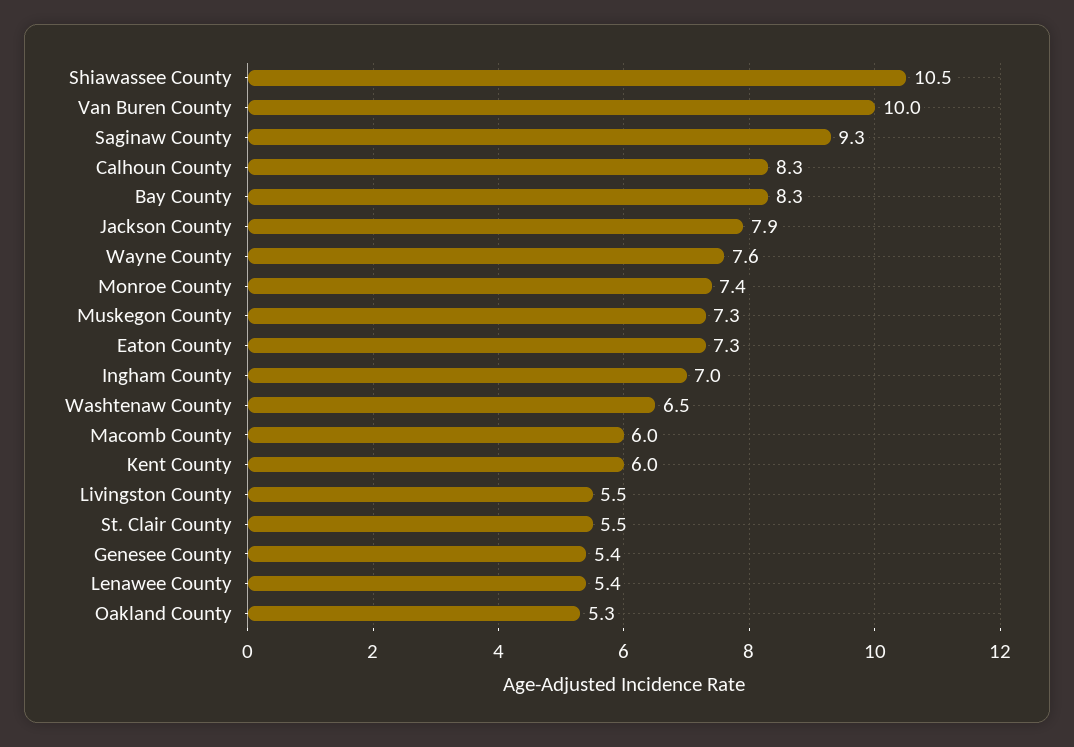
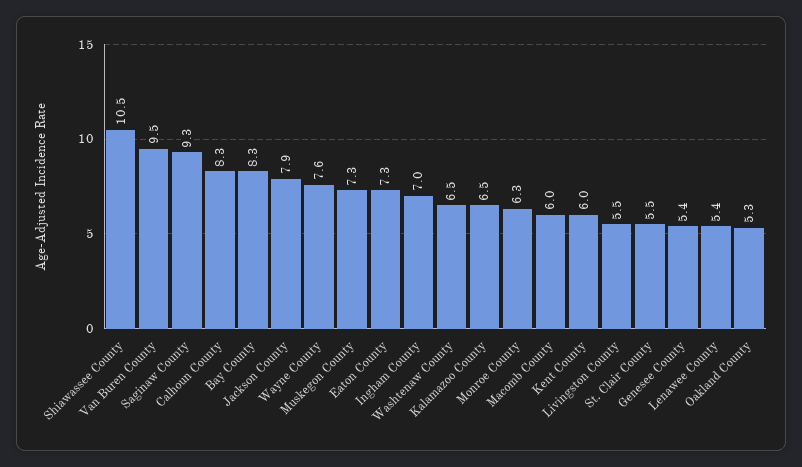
  {
    "Shiawassee County": 10.5,
-   "Van Buren County": 10,
+   "Van Buren County": 9.5,
    "Saginaw County": 9.3,
    "Calhoun County": 8.3,
    "Bay County": 8.3,
    "Jackson County": 7.9,
    "Wayne County": 7.6,
-   "Monroe County": 7.4,
+   "Monroe County": 6.3,
    "Muskegon County": 7.3,
    "Eaton County": 7.3,
    "Ingham County": 7,
    "Washtenaw County": 6.5,
    "Macomb County": 6,
    "Kent County": 6,
    "Livingston County": 5.5,
    "St. Clair County": 5.5,
    "Genesee County": 5.4,
    "Lenawee County": 5.4,
-   "Oakland County": 5.3
+   "Oakland County": 5.3,
+   "Kalamazoo County": 6.5
  }

